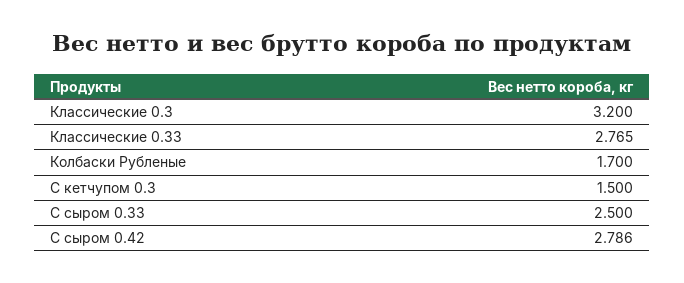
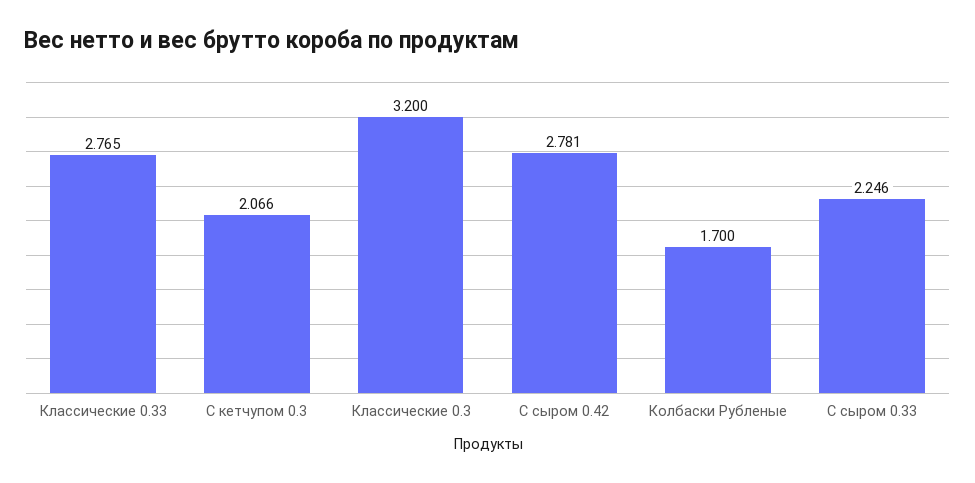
  {
    "Классические 0.3": 3.2,
    "Классические 0.33": 2.765,
    "Колбаски Рубленые": 1.7,
-   "С кетчупом 0.3": 1.5,
+   "С кетчупом 0.3": 2.066,
-   "С сыром 0.33": 2.5,
+   "С сыром 0.33": 2.246,
-   "С сыром 0.42": 2.786
+   "С сыром 0.42": 2.781
  }

